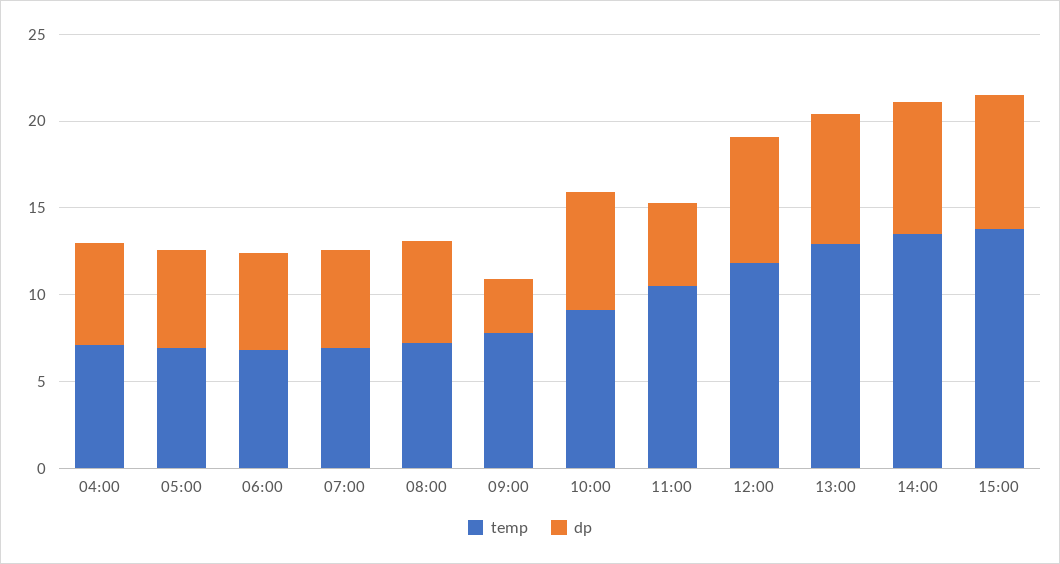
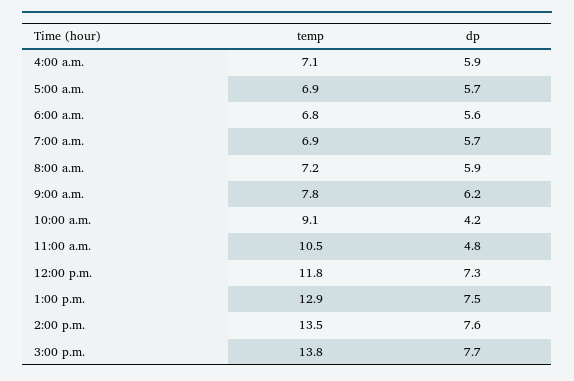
  {
    "temp": {
      "04:00": 7.1,
      "05:00": 6.9,
      "06:00": 6.8,
      "07:00": 6.9,
      "08:00": 7.2,
      "09:00": 7.8,
      "10:00": 9.1,
      "11:00": 10.5,
      "12:00": 11.8,
      "13:00": 12.9,
      "14:00": 13.5,
      "15:00": 13.8
    },
    "dp": {
      "04:00": 5.9,
      "05:00": 5.7,
      "06:00": 5.6,
      "07:00": 5.7,
      "08:00": 5.9,
-     "09:00": 3,
+     "09:00": 6.2,
-     "10:00": 7,
+     "10:00": 4.2,
      "11:00": 4.8,
      "12:00": 7.3,
      "13:00": 7.5,
      "14:00": 7.6,
      "15:00": 7.7
    }
  }

